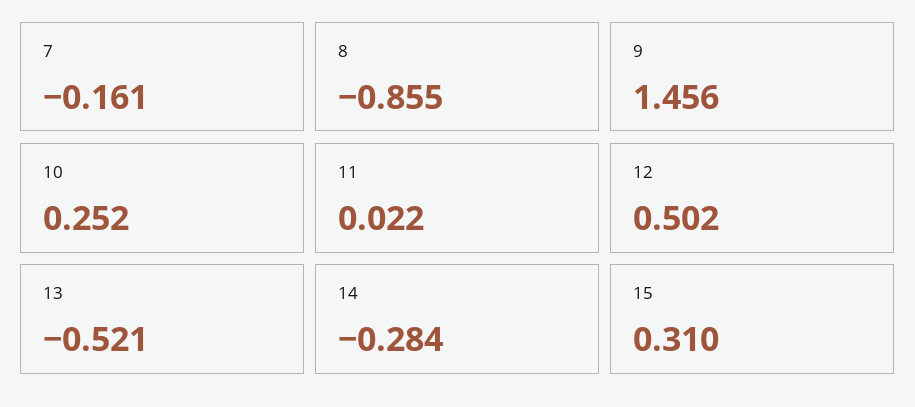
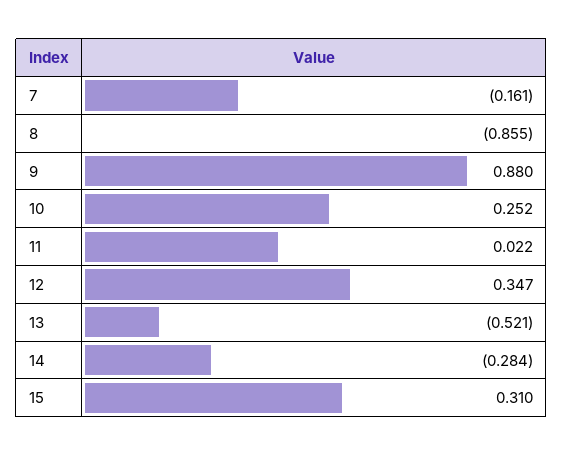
  {
    "7": -0.161,
    "8": -0.855,
-   "9": 1.456,
+   "9": 0.88,
    "10": 0.252,
    "11": 0.022,
-   "12": 0.502,
+   "12": 0.347,
    "13": -0.521,
    "14": -0.284,
    "15": 0.31
  }

